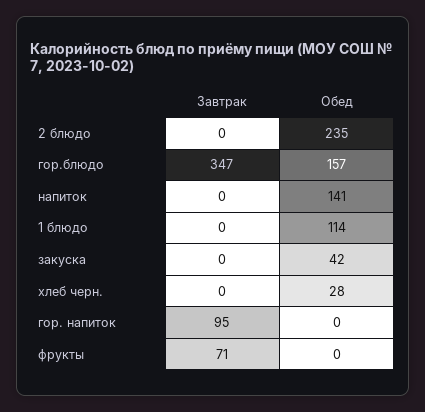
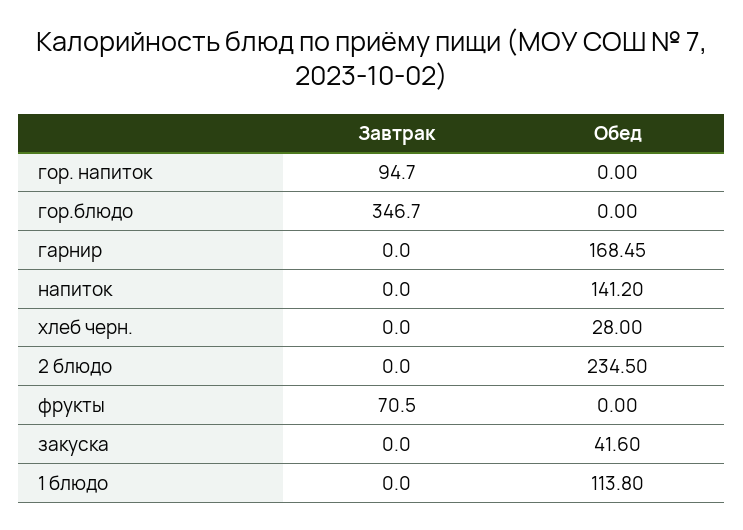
  {
    "Завтрак": {
      "2 блюдо": 0,
      "гор.блюдо": 346.7,
      "напиток": 0,
      "1 блюдо": 0,
      "закуска": 0,
      "хлеб черн.": 0,
      "гор. напиток": 94.7,
-     "фрукты": 70.5
+     "фрукты": 70.5,
+     "гарнир": 0
    },
    "Обед": {
      "2 блюдо": 234.5,
-     "гор.блюдо": 157,
+     "гор.блюдо": 0,
      "напиток": 141.2,
      "1 блюдо": 113.8,
      "закуска": 41.6,
      "хлеб черн.": 28,
      "гор. напиток": 0,
-     "фрукты": 0
+     "фрукты": 0,
+     "гарнир": 168.45
    }
  }

